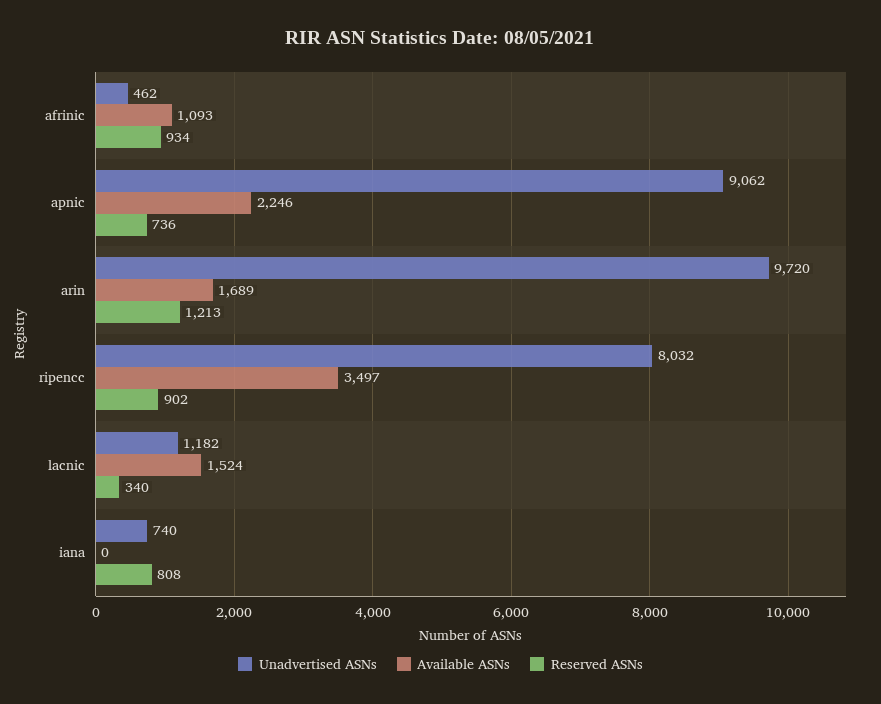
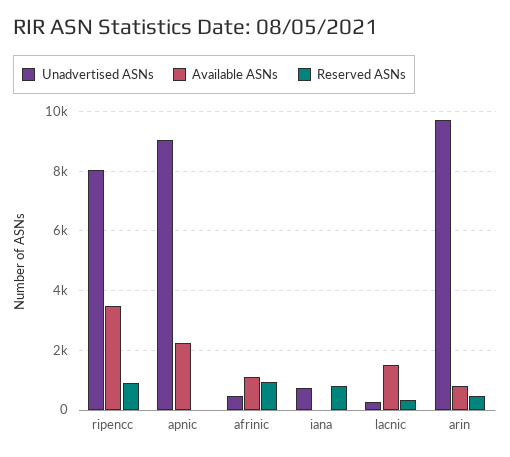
  {
    "Unadvertised ASNs": {
      "afrinic": 462,
      "apnic": 9062,
      "arin": 9720,
      "ripencc": 8032,
-     "lacnic": 1182,
+     "lacnic": 250,
      "iana": 740
    },
    "Available ASNs": {
      "afrinic": 1093,
      "apnic": 2246,
-     "arin": 1689,
+     "arin": 750,
      "ripencc": 3497,
      "lacnic": 1524,
      "iana": 0
    },
    "Reserved ASNs": {
      "afrinic": 934,
-     "apnic": 736,
+     "apnic": 0,
-     "arin": 1213,
+     "arin": 500,
      "ripencc": 902,
      "lacnic": 340,
      "iana": 808
    }
  }

